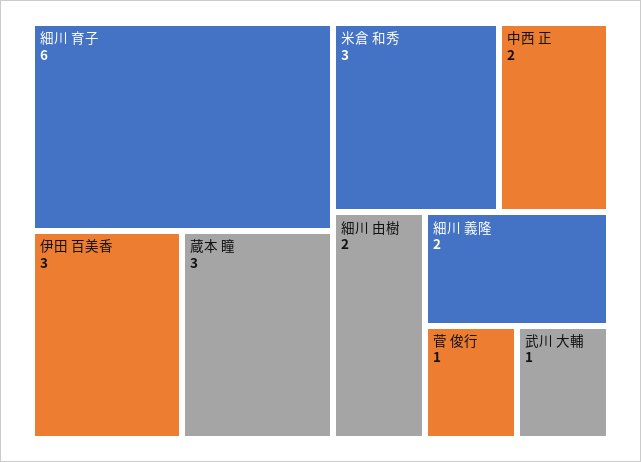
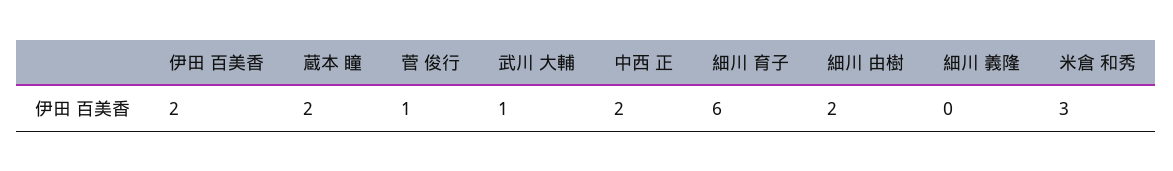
  {
    "細川 育子": 6,
-   "伊田 百美香": 3,
+   "伊田 百美香": 2,
-   "蔵本 瞳": 3,
+   "蔵本 瞳": 2,
    "米倉 和秀": 3,
    "中西 正": 2,
    "細川 由樹": 2,
-   "細川 義隆": 2,
+   "細川 義隆": 0,
    "菅 俊行": 1,
    "武川 大輔": 1
  }

